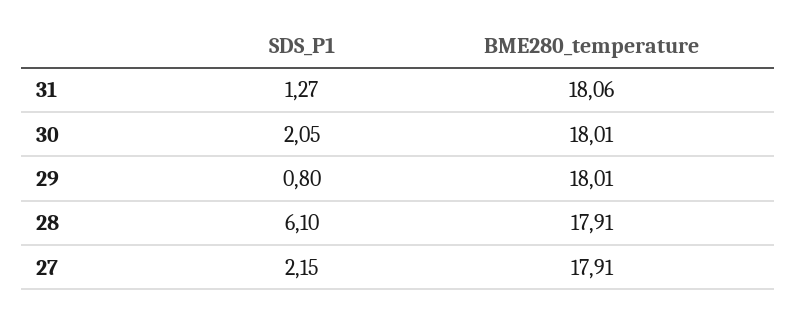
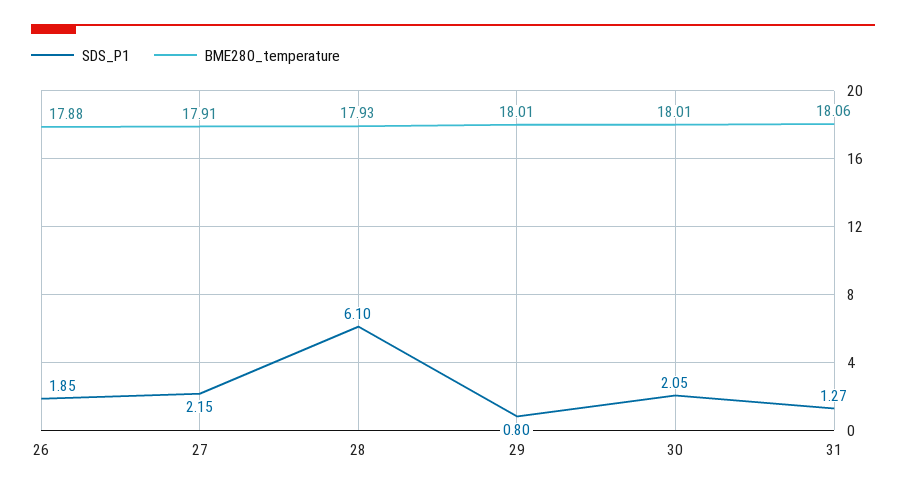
  {
    "SDS_P1": {
      "31": 1.27,
      "30": 2.05,
      "29": 0.8,
      "28": 6.1,
-     "27": 2.15
+     "27": 2.15,
+     "26": 1.85
    },
    "BME280_temperature": {
      "31": 18.06,
      "30": 18.01,
      "29": 18.01,
-     "28": 17.91,
+     "28": 17.93,
-     "27": 17.91
+     "27": 17.91,
+     "26": 17.88
    }
  }

